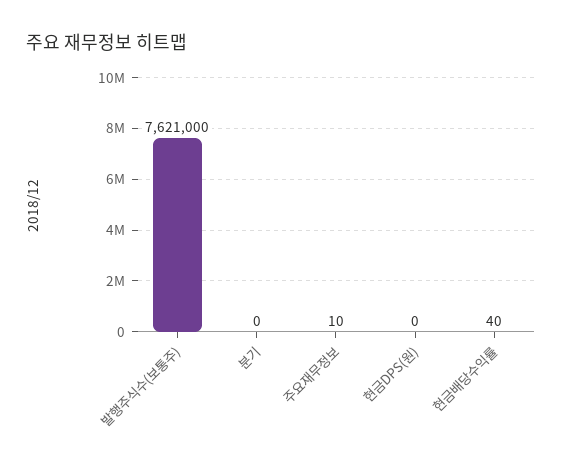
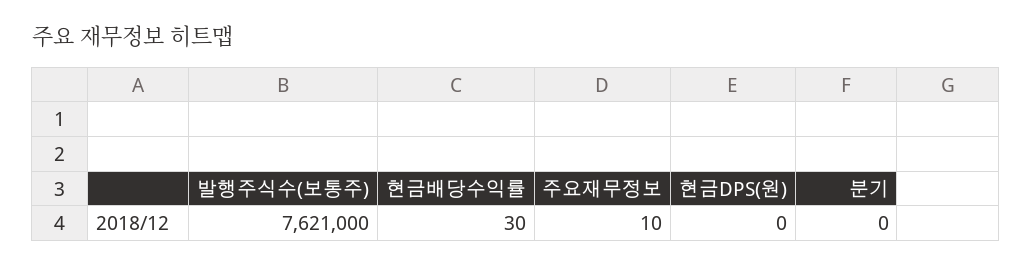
  {
    "발행주식수(보통주)": 7621000,
    "분기": 0,
    "주요재무정보": 10,
    "현금DPS(원)": 0,
-   "현금배당수익률": 40
+   "현금배당수익률": 30
  }

